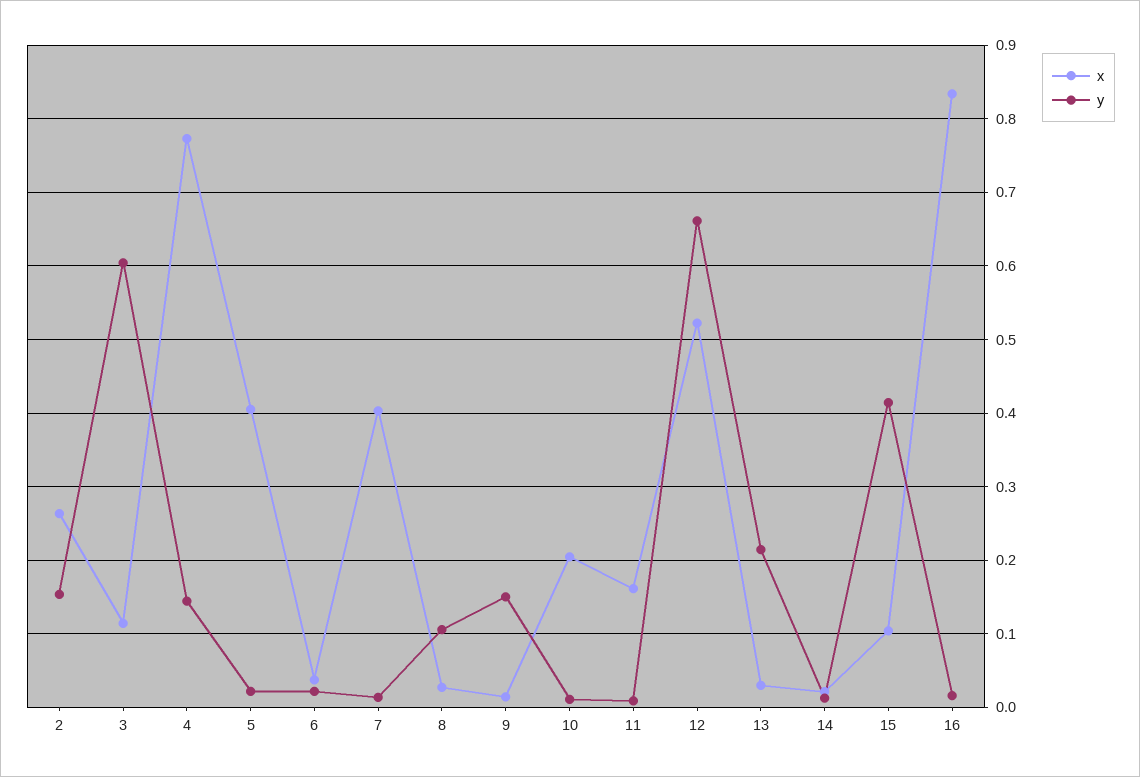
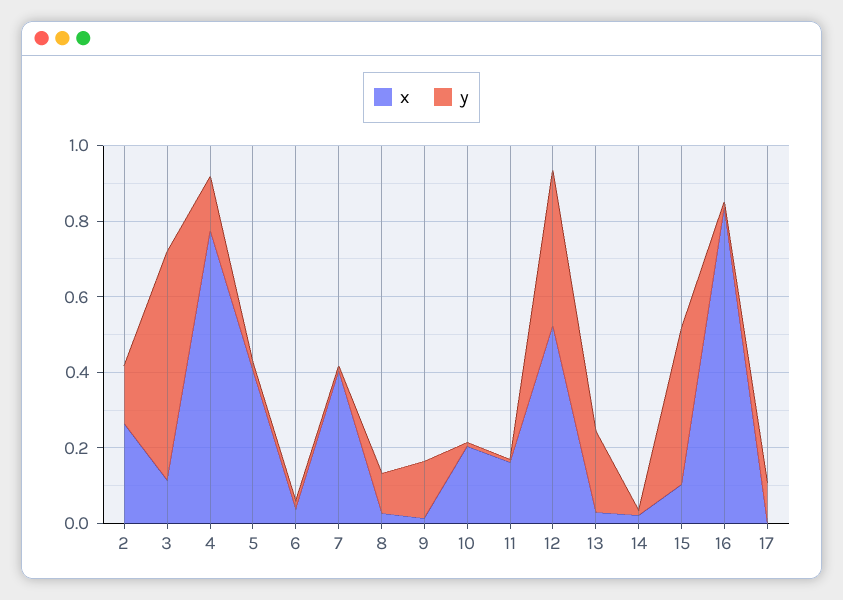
  {
    "x": {
      "2": 0.26,
      "3": 0.11,
      "4": 0.77,
      "5": 0.41,
      "6": 0.04,
      "7": 0.4,
      "8": 0.03,
      "9": 0.01,
      "10": 0.2,
      "11": 0.16,
      "12": 0.52,
      "13": 0.03,
      "14": 0.02,
      "15": 0.1,
-     "16": 0.83
+     "16": 0.83,
+     "17": 0
    },
    "y": {
      "2": 0.15,
      "3": 0.6,
      "4": 0.14,
      "5": 0.02,
      "6": 0.02,
      "7": 0.01,
      "8": 0.11,
      "9": 0.15,
      "10": 0.01,
      "11": 0.01,
-     "12": 0.66,
+     "12": 0.4,
      "13": 0.21,
      "14": 0.01,
      "15": 0.41,
-     "16": 0.02
+     "16": 0.02,
+     "17": 0.1
    }
  }

